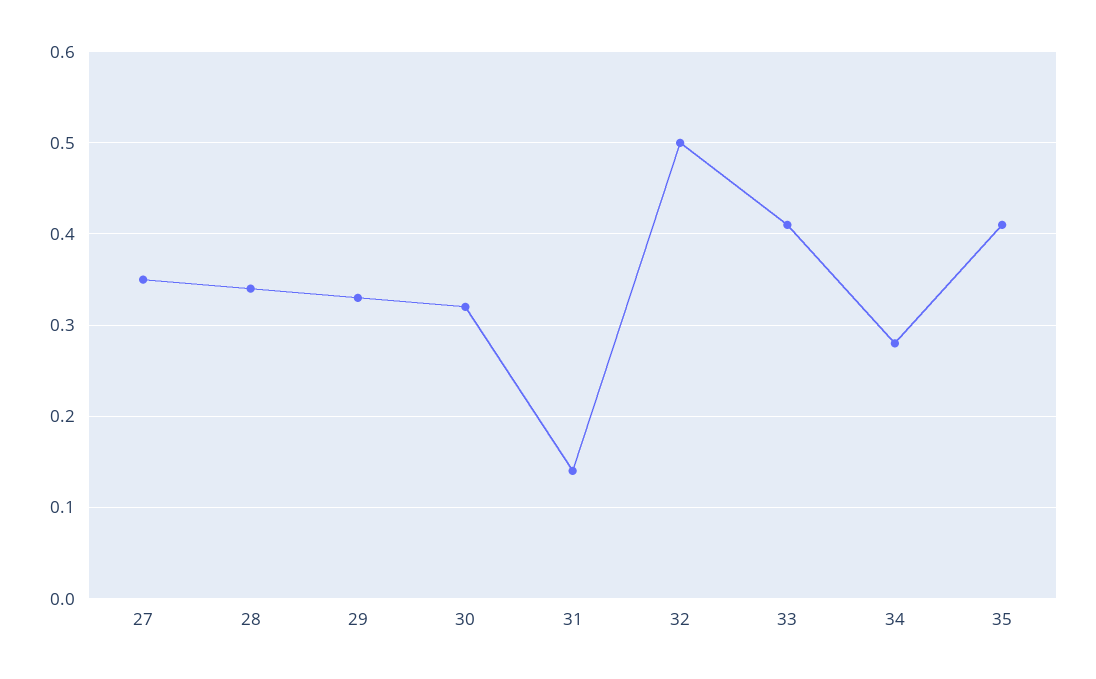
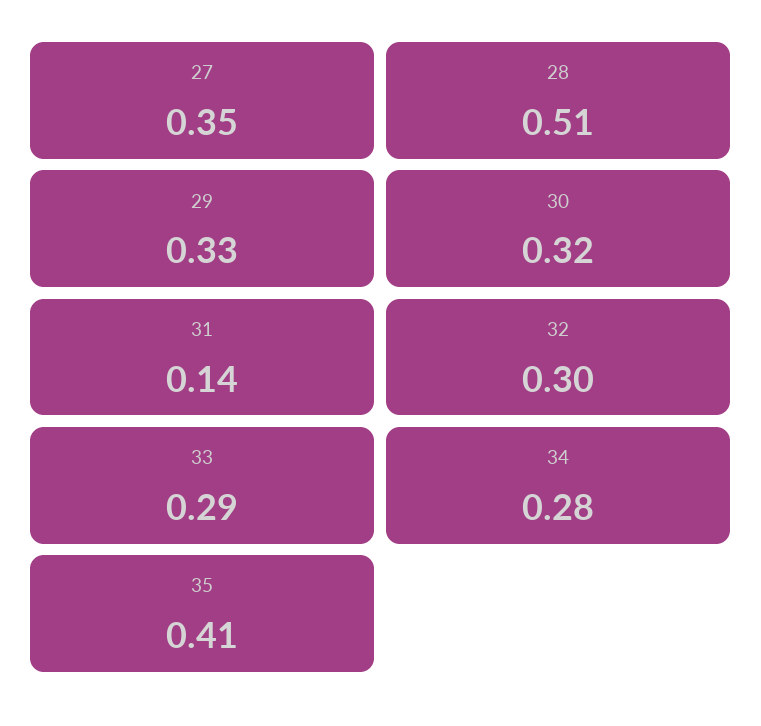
  {
    "27": 0.35,
-   "28": 0.34,
+   "28": 0.51,
    "29": 0.33,
    "30": 0.32,
    "31": 0.14,
-   "32": 0.5,
+   "32": 0.3,
-   "33": 0.41,
+   "33": 0.29,
    "34": 0.28,
    "35": 0.41
  }

